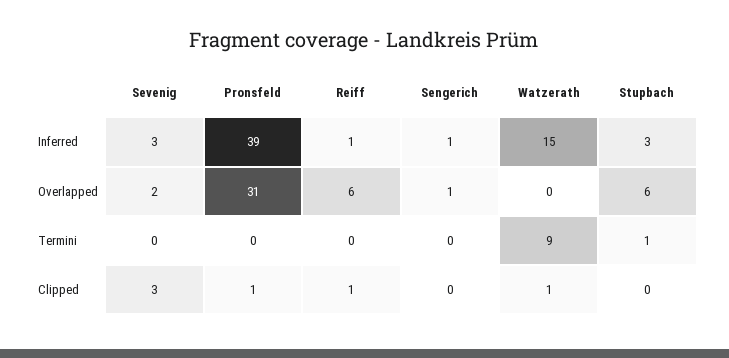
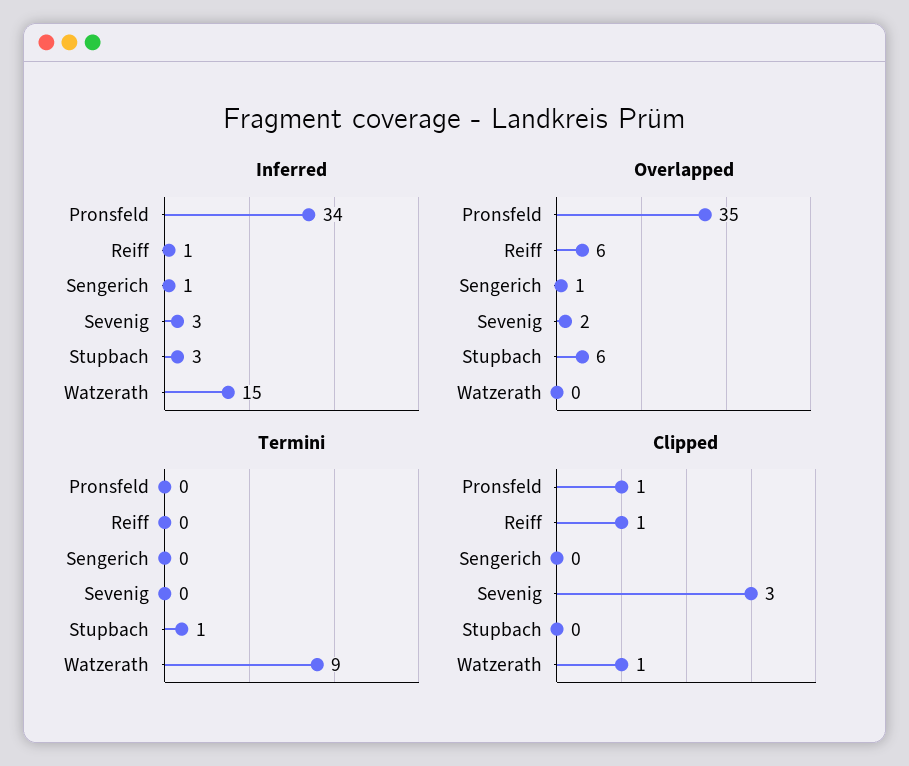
  {
    "Inferred": {
      "Sevenig": 3,
-     "Pronsfeld": 39,
+     "Pronsfeld": 34,
      "Reiff": 1,
      "Sengerich": 1,
      "Watzerath": 15,
      "Stupbach": 3
    },
    "Overlapped": {
      "Sevenig": 2,
-     "Pronsfeld": 31,
+     "Pronsfeld": 35,
      "Reiff": 6,
      "Sengerich": 1,
      "Watzerath": 0,
      "Stupbach": 6
    },
    "Termini": {
      "Sevenig": 0,
      "Pronsfeld": 0,
      "Reiff": 0,
      "Sengerich": 0,
      "Watzerath": 9,
      "Stupbach": 1
    },
    "Clipped": {
      "Sevenig": 3,
      "Pronsfeld": 1,
      "Reiff": 1,
      "Sengerich": 0,
      "Watzerath": 1,
      "Stupbach": 0
    }
  }

